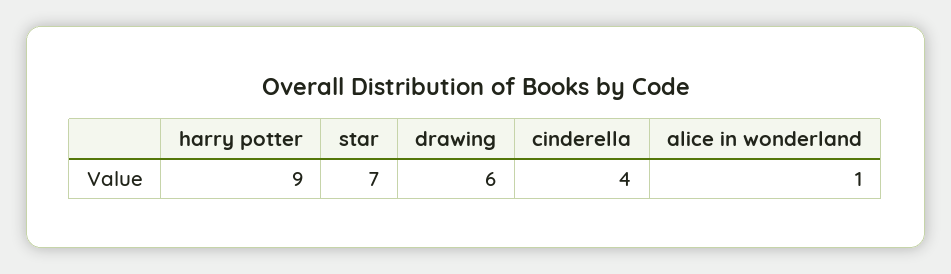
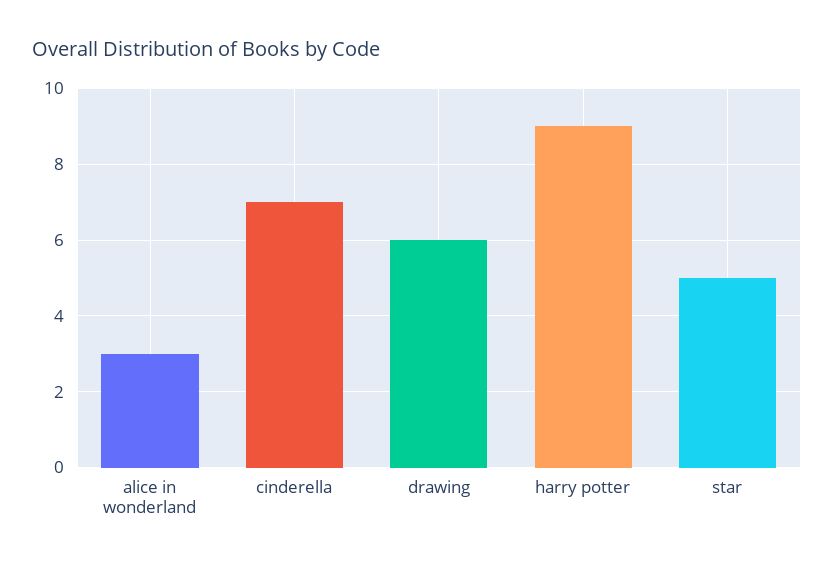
  {
    "harry potter": 9,
-   "star": 7,
+   "star": 5,
    "drawing": 6,
-   "cinderella": 4,
+   "cinderella": 7,
-   "alice in wonderland": 1
+   "alice in wonderland": 3
  }

